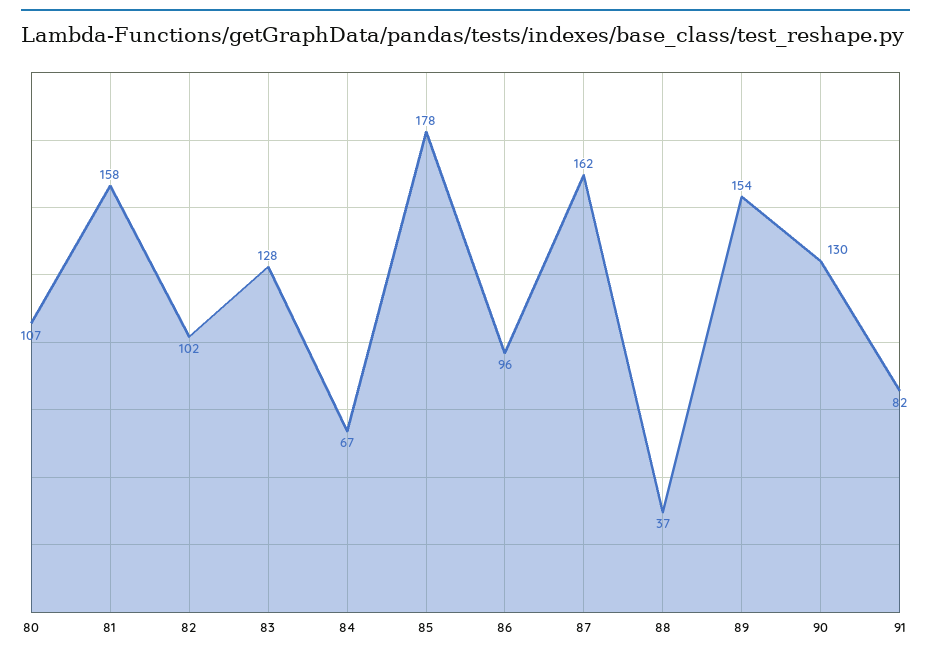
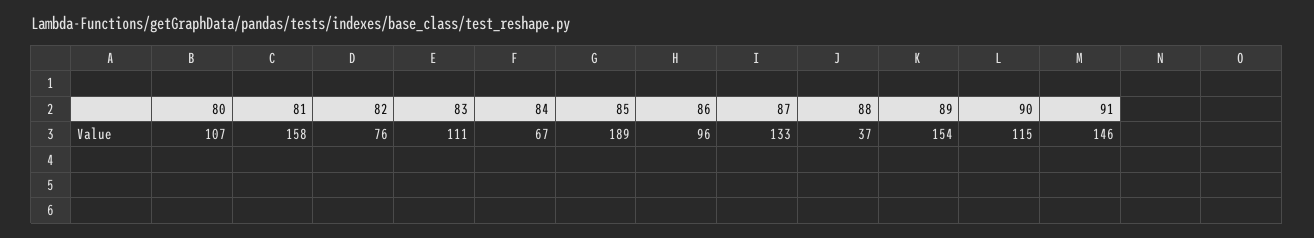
  {
    "80": 107,
    "81": 158,
-   "82": 102,
+   "82": 76,
-   "83": 128,
+   "83": 111,
    "84": 67,
-   "85": 178,
+   "85": 189,
    "86": 96,
-   "87": 162,
+   "87": 133,
    "88": 37,
    "89": 154,
-   "90": 130,
+   "90": 115,
-   "91": 82
+   "91": 146
  }

